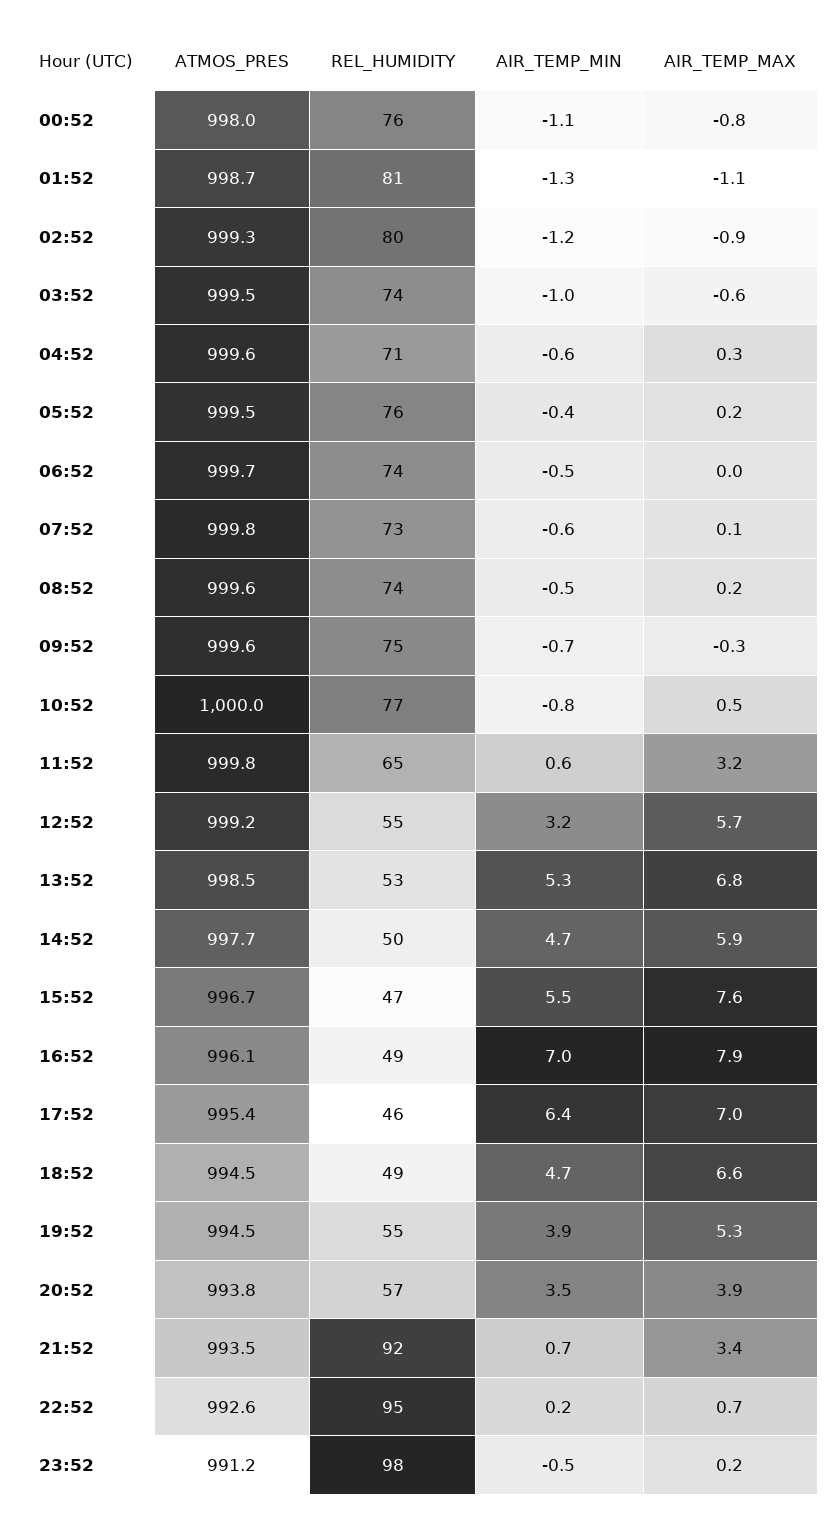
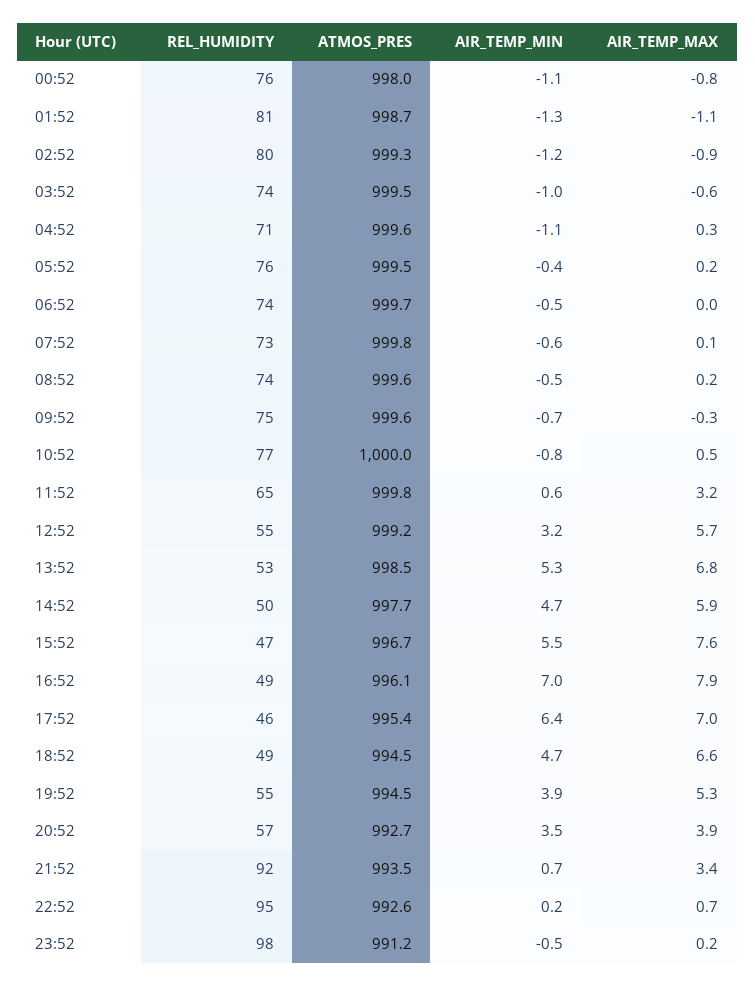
  {
    "ATMOS_PRES": {
      "00:52": 998,
      "01:52": 998.7,
      "02:52": 999.3,
      "03:52": 999.5,
      "04:52": 999.6,
      "05:52": 999.5,
      "06:52": 999.7,
      "07:52": 999.8,
      "08:52": 999.6,
      "09:52": 999.6,
      "10:52": 1000,
      "11:52": 999.8,
      "12:52": 999.2,
      "13:52": 998.5,
      "14:52": 997.7,
      "15:52": 996.7,
      "16:52": 996.1,
      "17:52": 995.4,
      "18:52": 994.5,
      "19:52": 994.5,
-     "20:52": 993.8,
+     "20:52": 992.7,
      "21:52": 993.5,
      "22:52": 992.6,
      "23:52": 991.2
    },
    "REL_HUMIDITY": {
      "00:52": 76,
      "01:52": 81,
      "02:52": 80,
      "03:52": 74,
      "04:52": 71,
      "05:52": 76,
      "06:52": 74,
      "07:52": 73,
      "08:52": 74,
      "09:52": 75,
      "10:52": 77,
      "11:52": 65,
      "12:52": 55,
      "13:52": 53,
      "14:52": 50,
      "15:52": 47,
      "16:52": 49,
      "17:52": 46,
      "18:52": 49,
      "19:52": 55,
      "20:52": 57,
      "21:52": 92,
      "22:52": 95,
      "23:52": 98
    },
    "AIR_TEMP_MIN": {
      "00:52": -1.1,
      "01:52": -1.3,
      "02:52": -1.2,
      "03:52": -1,
-     "04:52": -0.6,
+     "04:52": -1.1,
      "05:52": -0.4,
      "06:52": -0.5,
      "07:52": -0.6,
      "08:52": -0.5,
      "09:52": -0.7,
      "10:52": -0.8,
      "11:52": 0.6,
      "12:52": 3.2,
      "13:52": 5.3,
      "14:52": 4.7,
      "15:52": 5.5,
      "16:52": 7,
      "17:52": 6.4,
      "18:52": 4.7,
      "19:52": 3.9,
      "20:52": 3.5,
      "21:52": 0.7,
      "22:52": 0.2,
      "23:52": -0.5
    },
    "AIR_TEMP_MAX": {
      "00:52": -0.8,
      "01:52": -1.1,
      "02:52": -0.9,
      "03:52": -0.6,
      "04:52": 0.3,
      "05:52": 0.2,
      "06:52": 0,
      "07:52": 0.1,
      "08:52": 0.2,
      "09:52": -0.3,
      "10:52": 0.5,
      "11:52": 3.2,
      "12:52": 5.7,
      "13:52": 6.8,
      "14:52": 5.9,
      "15:52": 7.6,
      "16:52": 7.9,
      "17:52": 7,
      "18:52": 6.6,
      "19:52": 5.3,
      "20:52": 3.9,
      "21:52": 3.4,
      "22:52": 0.7,
      "23:52": 0.2
    }
  }

